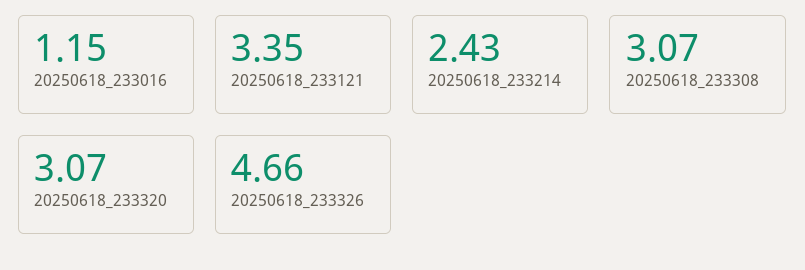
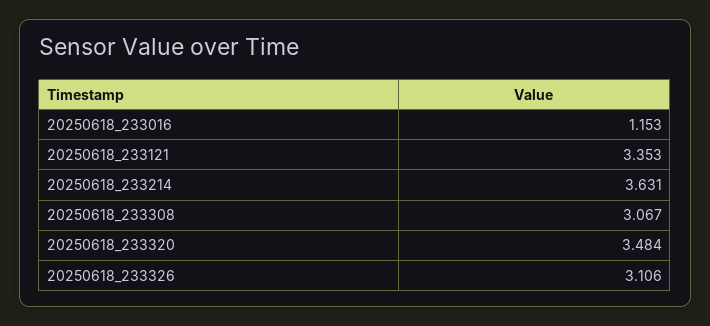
  {
    "20250618_233016": 1.153,
    "20250618_233121": 3.353,
-   "20250618_233214": 2.43,
+   "20250618_233214": 3.631,
    "20250618_233308": 3.067,
-   "20250618_233320": 3.07,
+   "20250618_233320": 3.484,
-   "20250618_233326": 4.66
+   "20250618_233326": 3.106
  }

